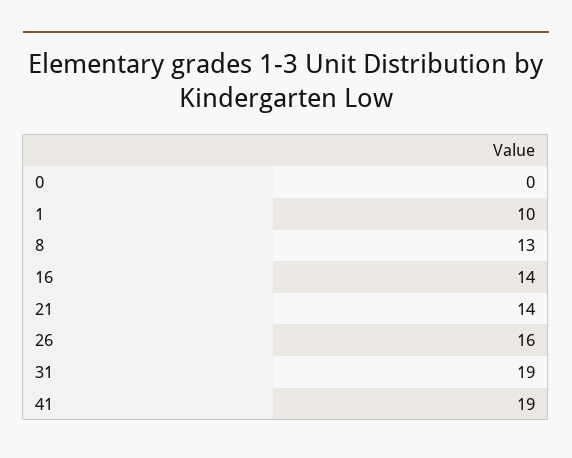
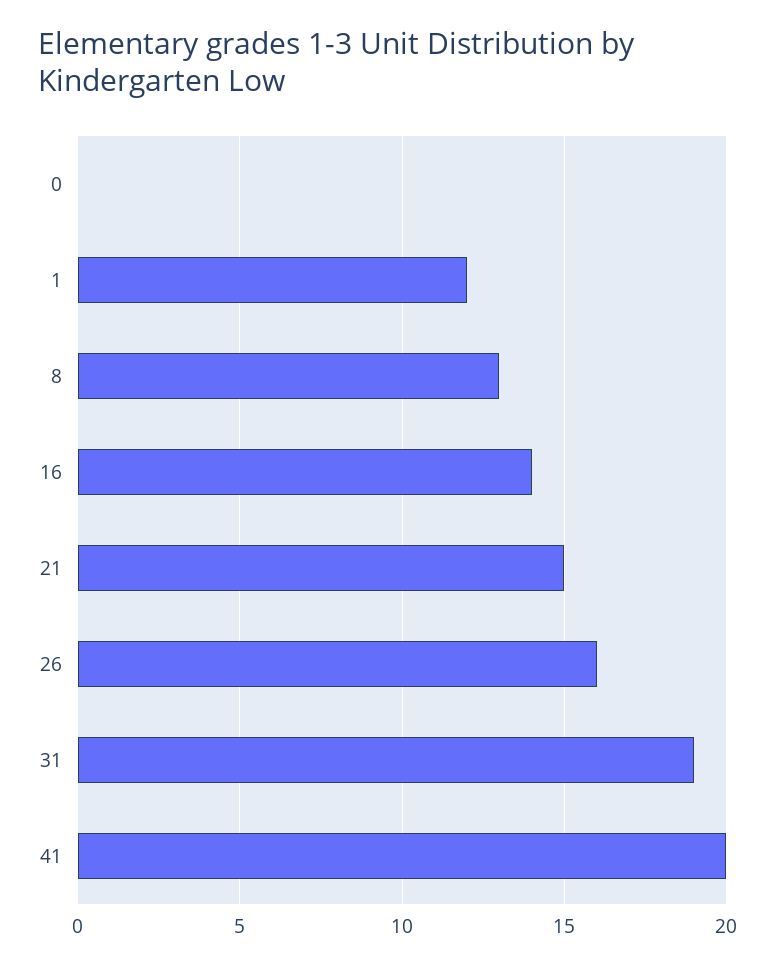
  {
    "0": 0,
-   "1": 10,
+   "1": 12,
    "8": 13,
    "16": 14,
-   "21": 14,
+   "21": 15,
    "26": 16,
    "31": 19,
-   "41": 19
+   "41": 20
  }

